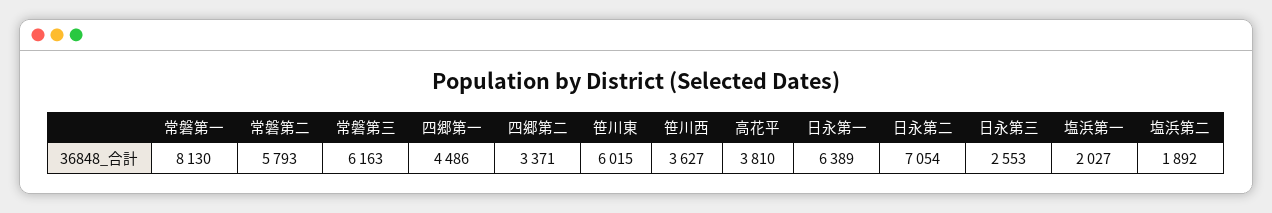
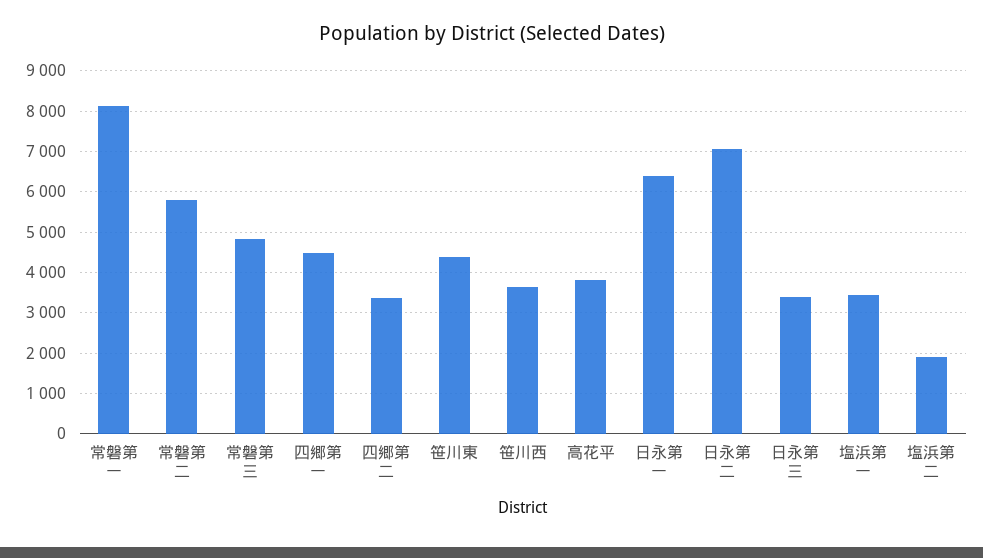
  {
    "常磐第一": 8130,
    "常磐第二": 5793,
-   "常磐第三": 6163,
+   "常磐第三": 4800,
    "四郷第一": 4486,
    "四郷第二": 3371,
-   "笹川東": 6015,
+   "笹川東": 4400,
    "笹川西": 3627,
    "高花平": 3810,
    "日永第一": 6389,
    "日永第二": 7054,
-   "日永第三": 2553,
+   "日永第三": 3400,
-   "塩浜第一": 2027,
+   "塩浜第一": 3400,
    "塩浜第二": 1892
  }

